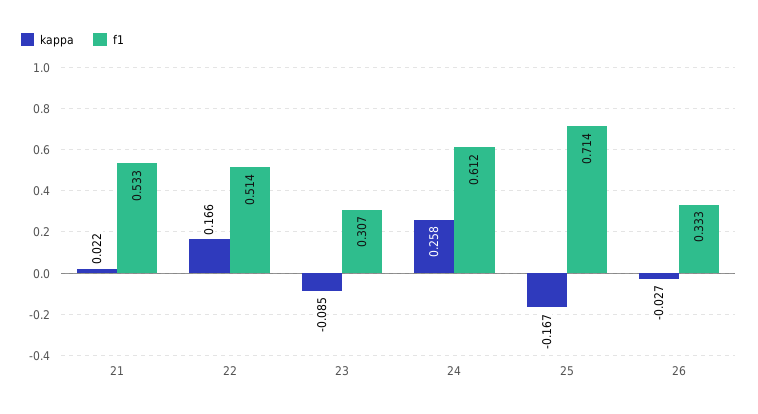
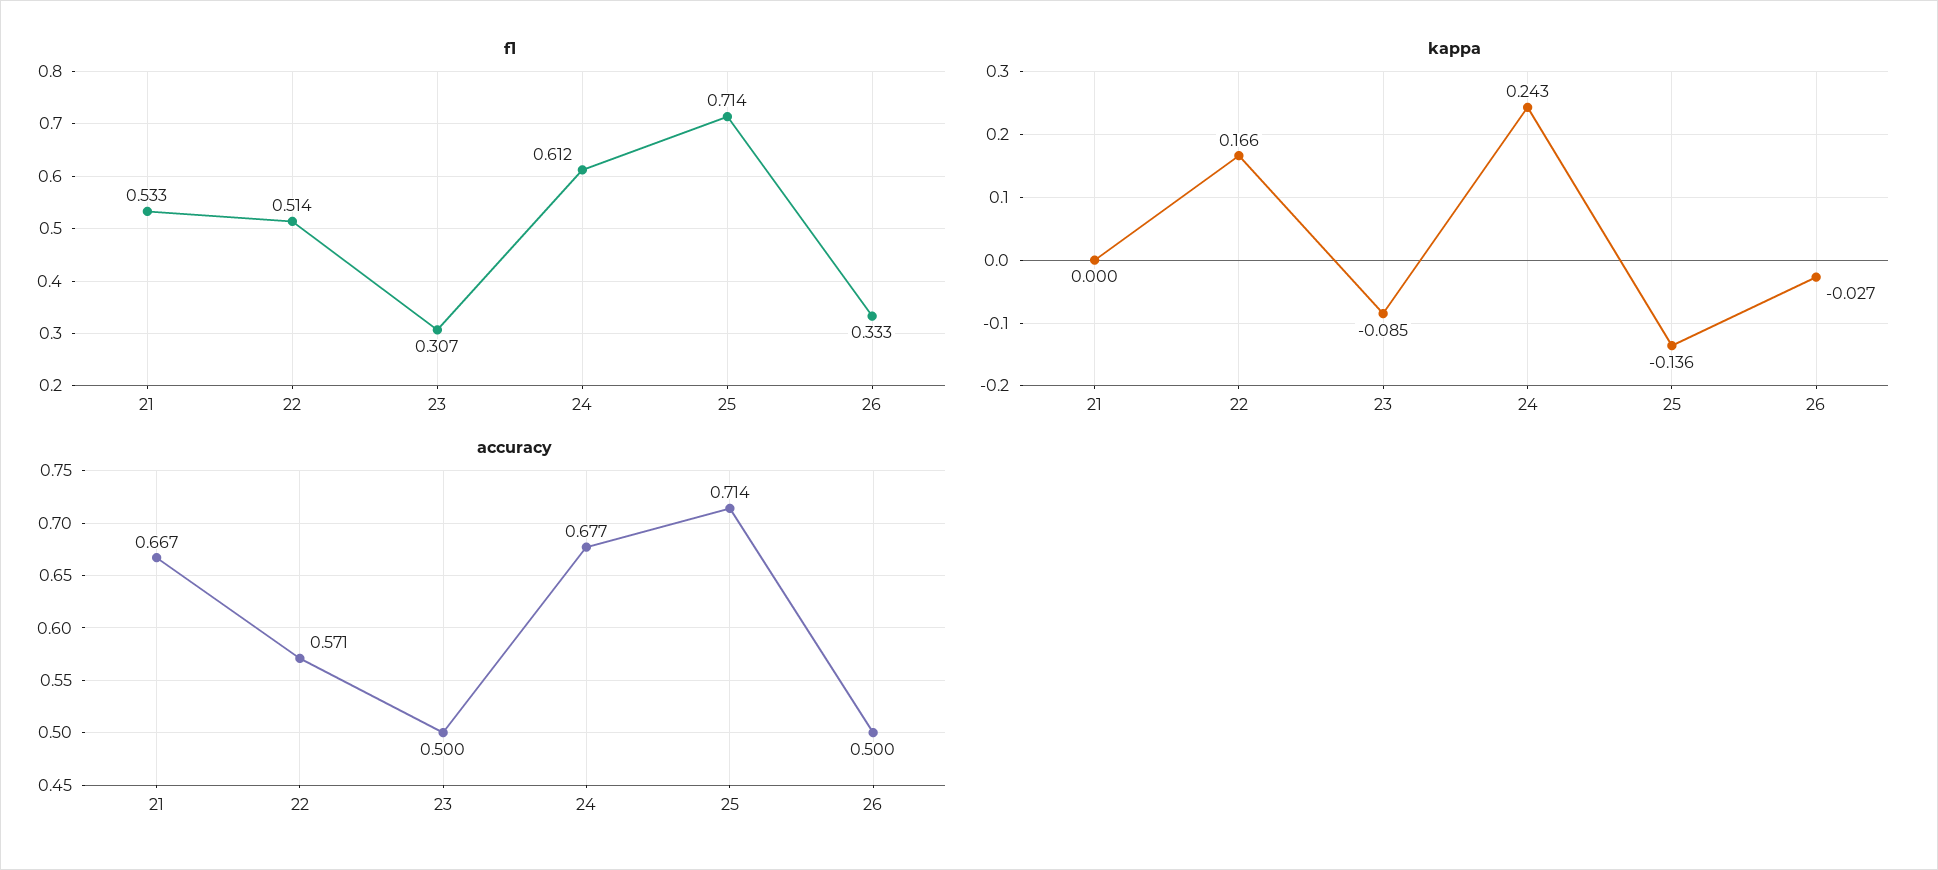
  {
    "kappa": {
-     "21": 0.022,
+     "21": 0,
      "22": 0.166,
      "23": -0.085,
-     "24": 0.258,
+     "24": 0.243,
-     "25": -0.167,
+     "25": -0.136,
      "26": -0.027
    },
    "f1": {
      "21": 0.533,
      "22": 0.514,
      "23": 0.307,
      "24": 0.612,
      "25": 0.714,
      "26": 0.333
-   }
+   },
+   "accuracy": {
+     "21": 0.667,
+     "22": 0.571,
+     "23": 0.5,
+     "24": 0.677,
+     "25": 0.714,
+     "26": 0.5
+   }
  }

